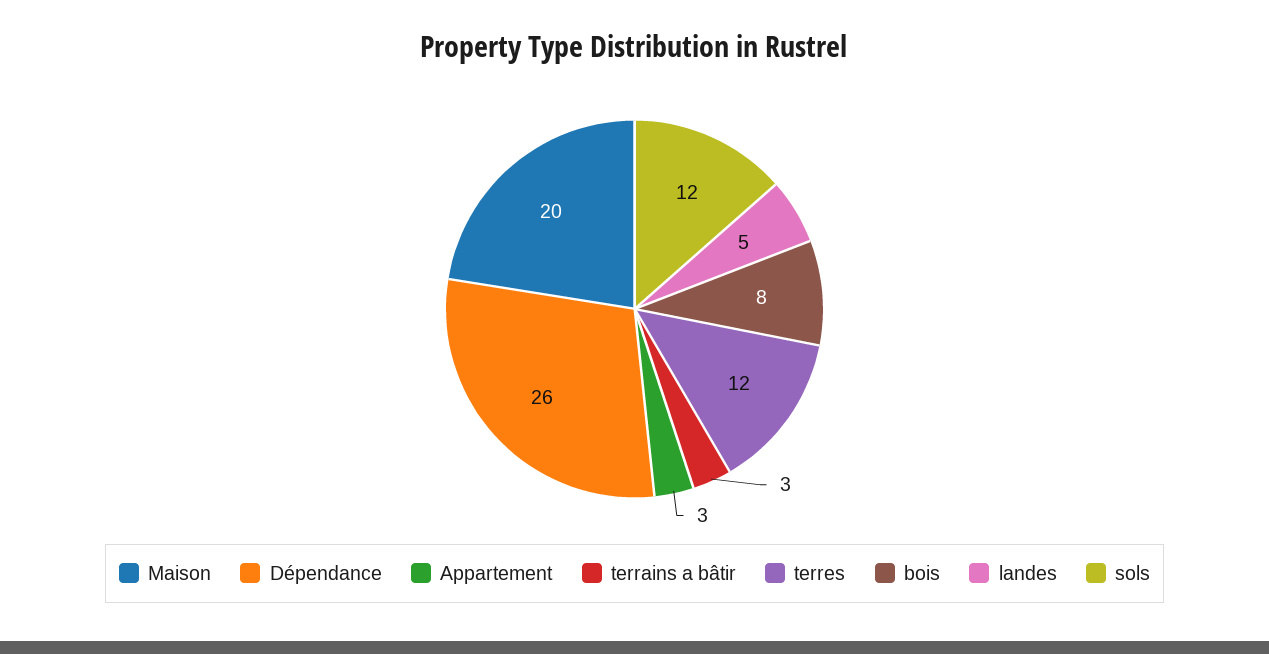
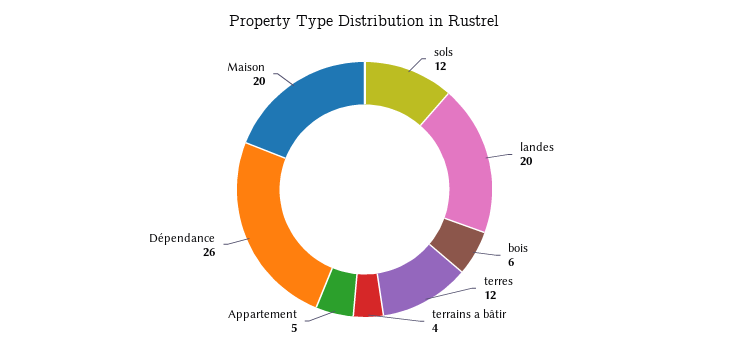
  {
    "Maison": 20,
    "Dépendance": 26,
-   "Appartement": 3,
+   "Appartement": 5,
-   "terrains a bâtir": 3,
+   "terrains a bâtir": 4,
    "terres": 12,
-   "bois": 8,
+   "bois": 6,
-   "landes": 5,
+   "landes": 20,
    "sols": 12
  }

